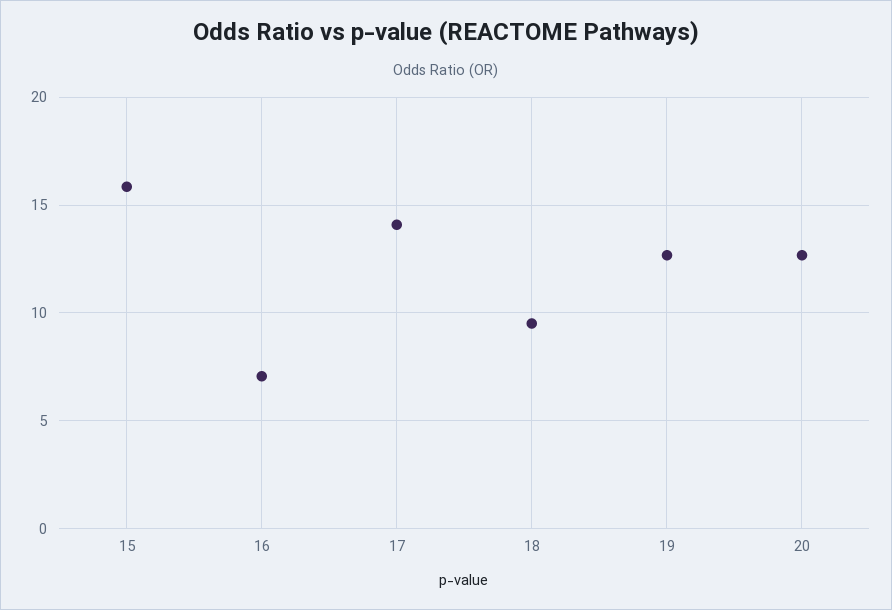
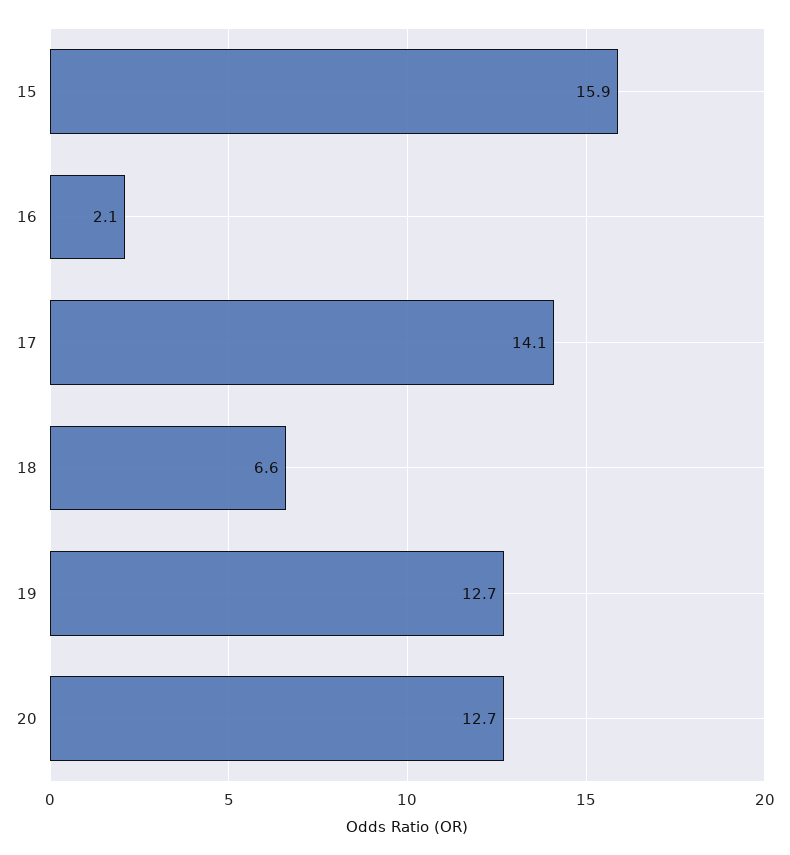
  {
    "15": 15.9,
-   "16": 7,
+   "16": 2.1,
    "17": 14.1,
-   "18": 9.5,
+   "18": 6.6,
    "19": 12.7,
    "20": 12.7
  }

